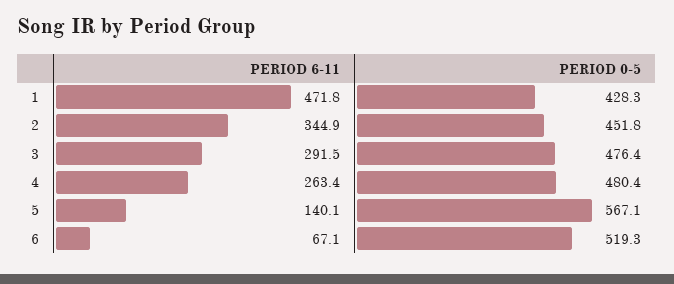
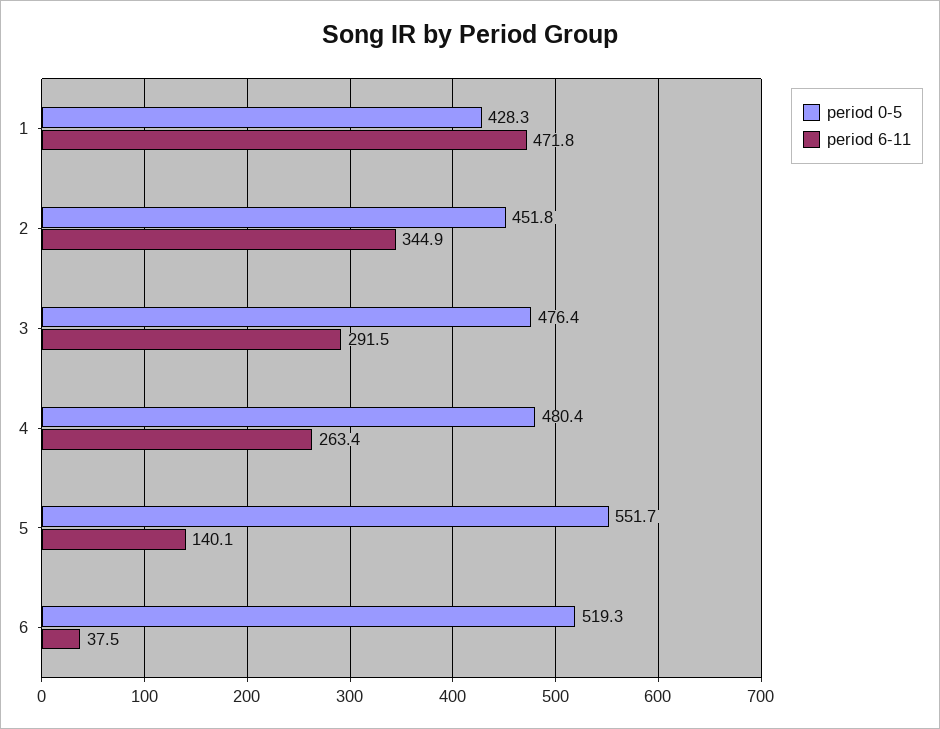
  {
    "PERIOD 6-11": {
      "1": 471.8,
      "2": 344.9,
      "3": 291.5,
      "4": 263.4,
      "5": 140.1,
-     "6": 67.1
+     "6": 37.5
    },
    "PERIOD 0-5": {
      "1": 428.3,
      "2": 451.8,
      "3": 476.4,
      "4": 480.4,
-     "5": 567.1,
+     "5": 551.7,
      "6": 519.3
    }
  }

